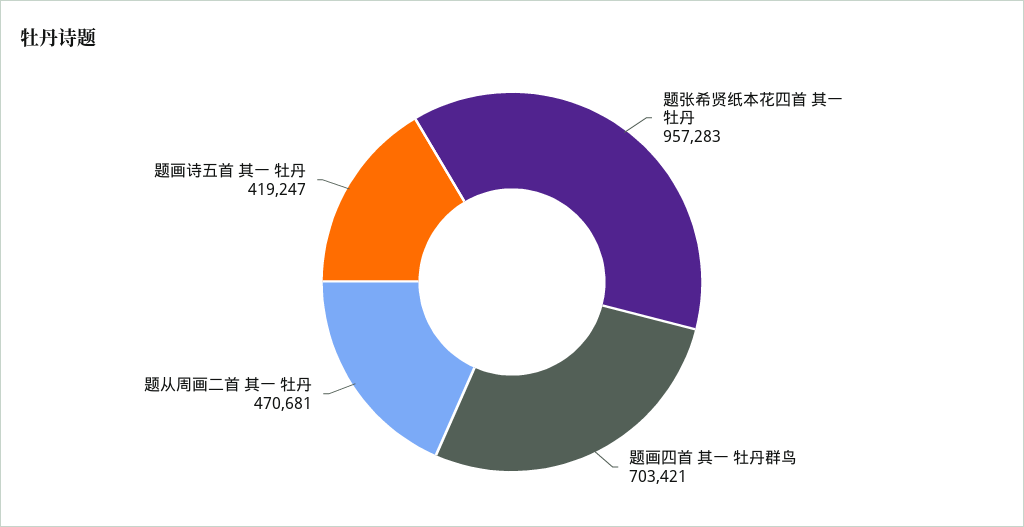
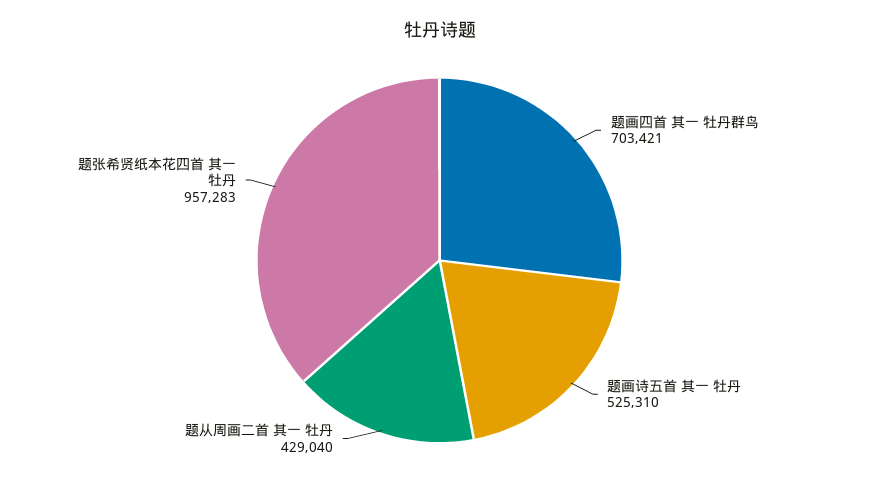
  {
    "题张希贤纸本花四首 其一 牡丹": 957283,
    "题画四首 其一 牡丹群鸟": 703421,
-   "题从周画二首 其一 牡丹": 470681,
+   "题从周画二首 其一 牡丹": 429040,
-   "题画诗五首 其一 牡丹": 419247
+   "题画诗五首 其一 牡丹": 525310
  }

